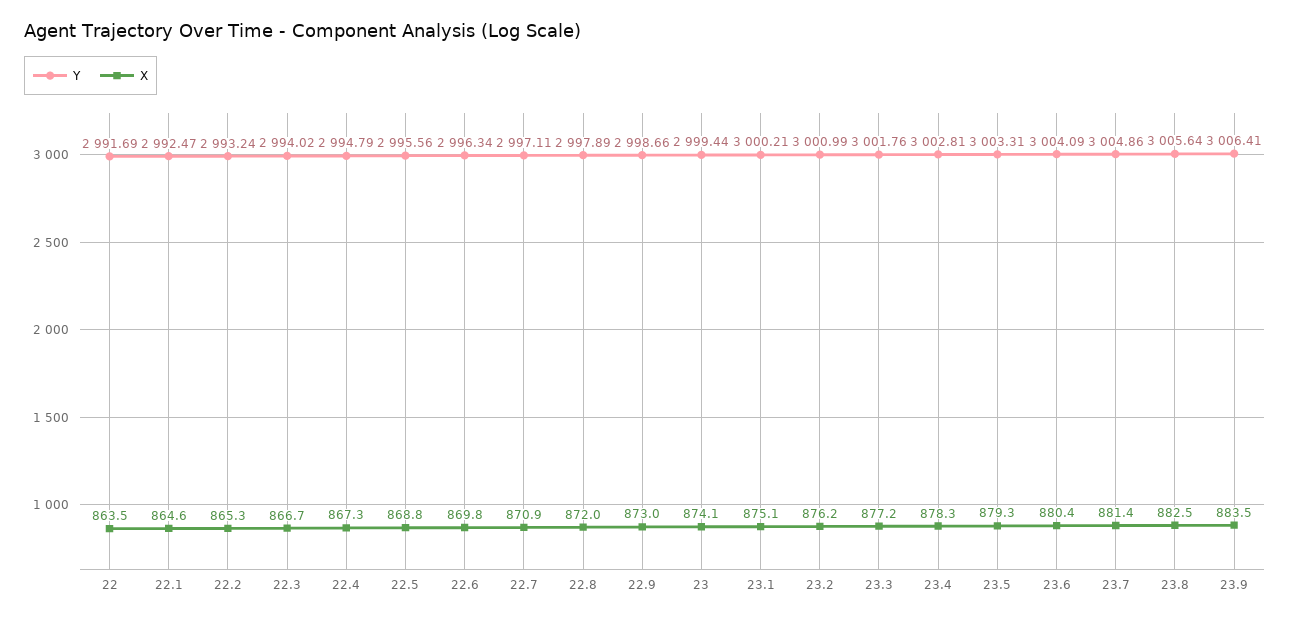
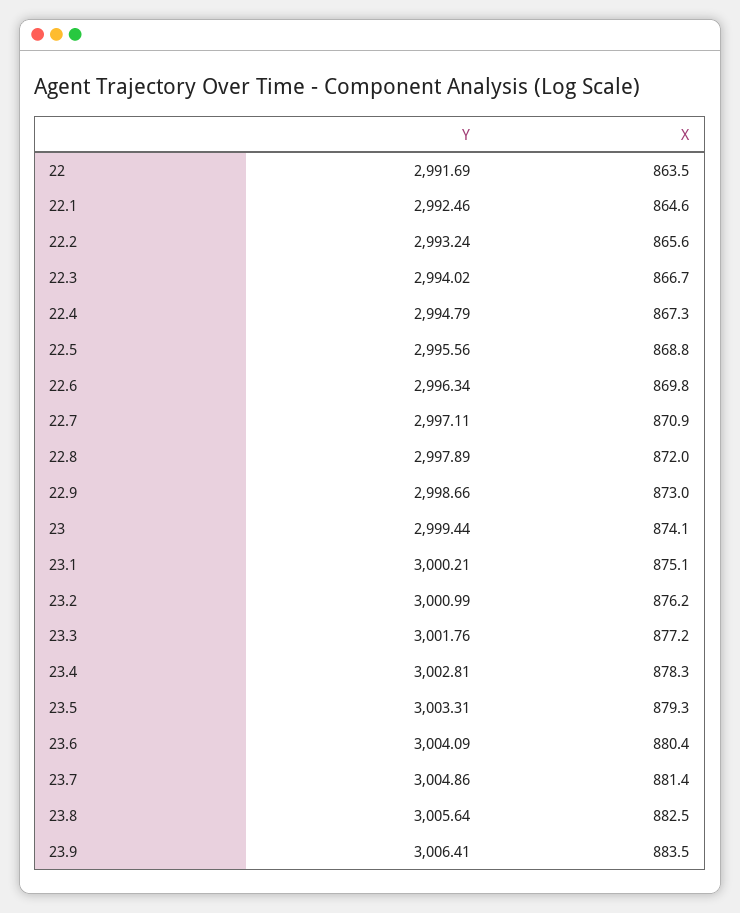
  {
    "Y": {
      "22": 2991.69,
-     "22.1": 2992.47,
+     "22.1": 2992.46,
      "22.2": 2993.24,
      "22.3": 2994.02,
      "22.4": 2994.79,
      "22.5": 2995.56,
      "22.6": 2996.34,
      "22.7": 2997.11,
      "22.8": 2997.89,
      "22.9": 2998.66,
      "23": 2999.44,
      "23.1": 3000.21,
      "23.2": 3000.99,
      "23.3": 3001.76,
      "23.4": 3002.81,
      "23.5": 3003.31,
      "23.6": 3004.09,
      "23.7": 3004.86,
      "23.8": 3005.64,
      "23.9": 3006.41
    },
    "X": {
      "22": 863.5,
      "22.1": 864.6,
-     "22.2": 865.3,
+     "22.2": 865.6,
      "22.3": 866.7,
      "22.4": 867.3,
      "22.5": 868.8,
      "22.6": 869.8,
      "22.7": 870.9,
      "22.8": 872,
      "22.9": 873,
      "23": 874.1,
      "23.1": 875.1,
      "23.2": 876.2,
      "23.3": 877.2,
      "23.4": 878.3,
      "23.5": 879.3,
      "23.6": 880.4,
      "23.7": 881.4,
      "23.8": 882.5,
      "23.9": 883.5
    }
  }

